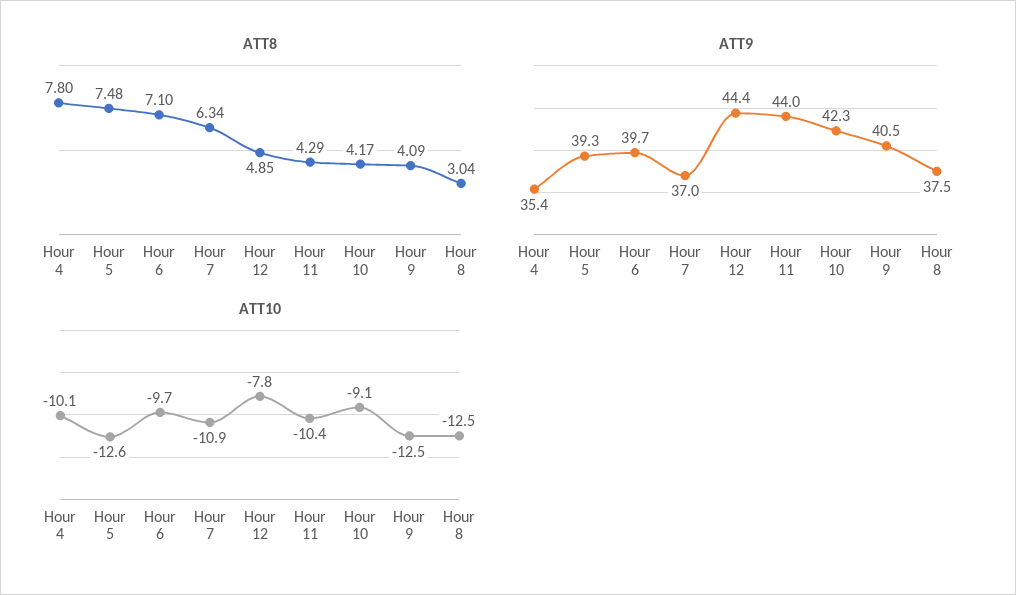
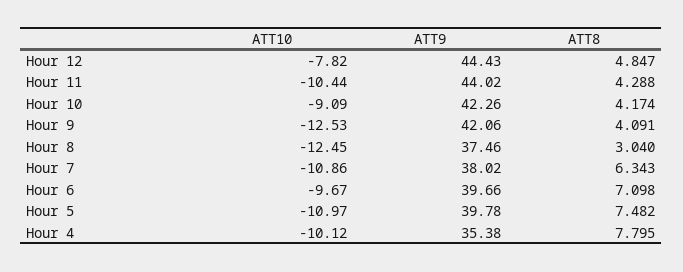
  {
    "ATT8": {
      "Hour 4": 7.795,
      "Hour 5": 7.482,
      "Hour 6": 7.098,
      "Hour 7": 6.343,
      "Hour 12": 4.847,
      "Hour 11": 4.288,
      "Hour 10": 4.174,
      "Hour 9": 4.091,
      "Hour 8": 3.04
    },
    "ATT9": {
      "Hour 4": 35.38,
-     "Hour 5": 39.3,
+     "Hour 5": 39.78,
      "Hour 6": 39.66,
-     "Hour 7": 37,
+     "Hour 7": 38.02,
      "Hour 12": 44.43,
      "Hour 11": 44.02,
      "Hour 10": 42.26,
-     "Hour 9": 40.5,
+     "Hour 9": 42.06,
      "Hour 8": 37.46
    },
    "ATT10": {
      "Hour 4": -10.12,
-     "Hour 5": -12.6,
+     "Hour 5": -10.97,
      "Hour 6": -9.67,
      "Hour 7": -10.86,
      "Hour 12": -7.82,
      "Hour 11": -10.44,
      "Hour 10": -9.09,
      "Hour 9": -12.53,
      "Hour 8": -12.45
    }
  }

